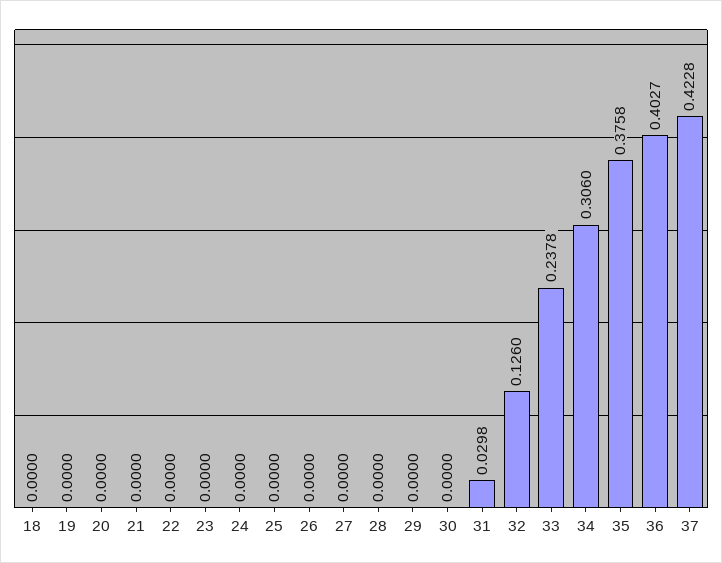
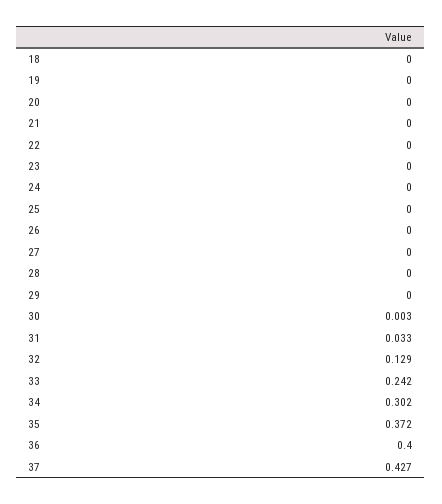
  {
    "18": 0,
    "19": 0,
    "20": 0,
    "21": 0,
    "22": 0,
    "23": 0,
    "24": 0,
    "25": 0,
    "26": 0,
    "27": 0,
    "28": 0,
    "29": 0,
-   "30": 0,
+   "30": 0.003,
-   "31": 0.0298,
+   "31": 0.033,
-   "32": 0.126,
+   "32": 0.129,
-   "33": 0.2378,
+   "33": 0.242,
-   "34": 0.306,
+   "34": 0.302,
-   "35": 0.3758,
+   "35": 0.372,
-   "36": 0.4027,
+   "36": 0.4,
-   "37": 0.4228
+   "37": 0.427
  }

